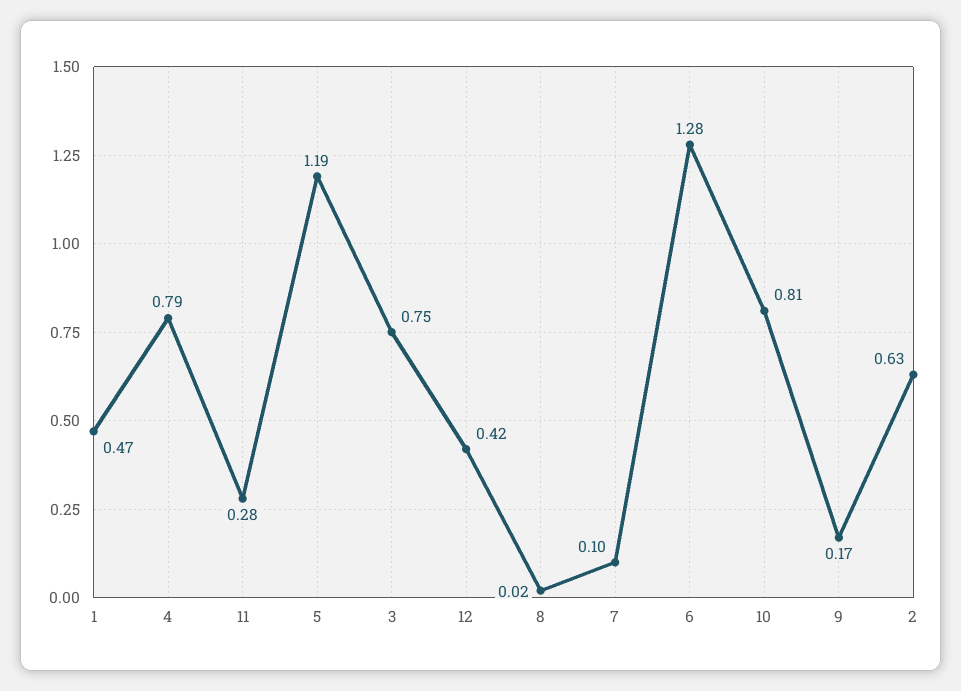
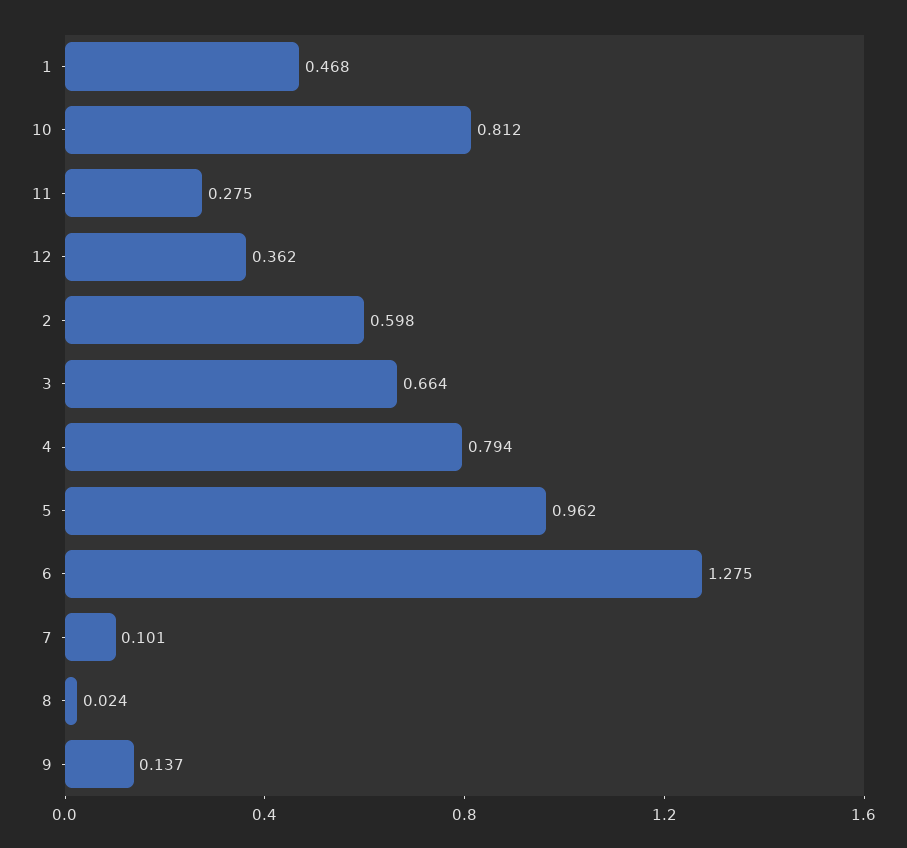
  {
    "1": 0.468,
    "4": 0.794,
    "11": 0.275,
-   "5": 1.19,
+   "5": 0.962,
-   "3": 0.75,
+   "3": 0.664,
-   "12": 0.42,
+   "12": 0.362,
    "8": 0.024,
    "7": 0.101,
    "6": 1.275,
    "10": 0.812,
-   "9": 0.17,
+   "9": 0.137,
-   "2": 0.63
+   "2": 0.598
  }

